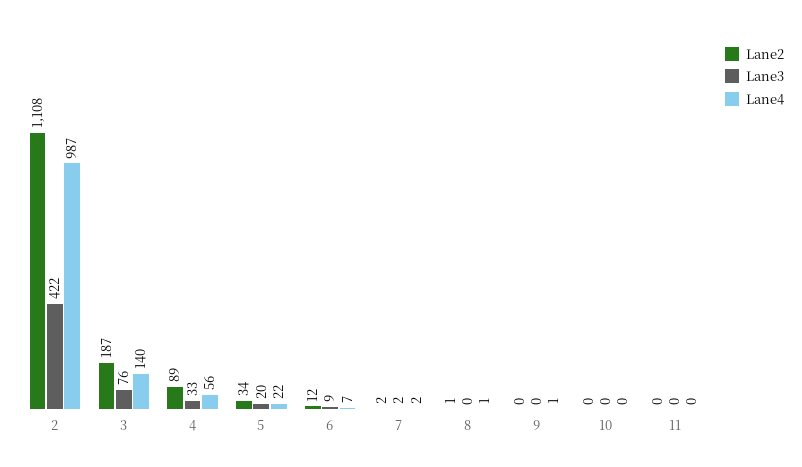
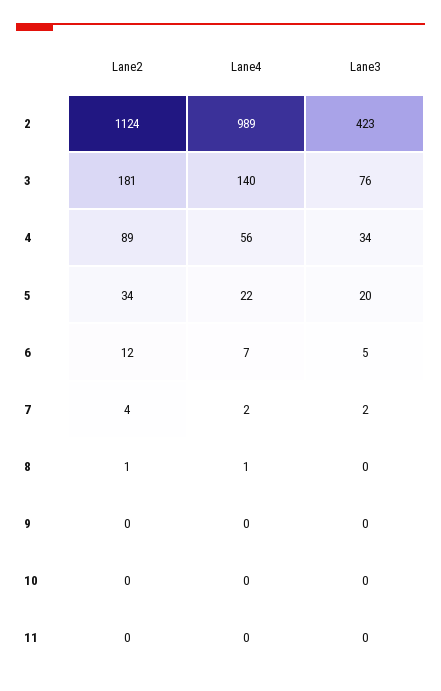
  {
    "Lane2": {
-     "2": 1108,
+     "2": 1124,
-     "3": 187,
+     "3": 181,
      "4": 89,
      "5": 34,
      "6": 12,
-     "7": 2,
+     "7": 4,
      "8": 1,
      "9": 0,
      "10": 0,
      "11": 0
    },
    "Lane3": {
-     "2": 422,
+     "2": 423,
      "3": 76,
-     "4": 33,
+     "4": 34,
      "5": 20,
-     "6": 9,
+     "6": 5,
      "7": 2,
      "8": 0,
      "9": 0,
      "10": 0,
      "11": 0
    },
    "Lane4": {
-     "2": 987,
+     "2": 989,
      "3": 140,
      "4": 56,
      "5": 22,
      "6": 7,
      "7": 2,
      "8": 1,
-     "9": 1,
+     "9": 0,
      "10": 0,
      "11": 0
    }
  }

